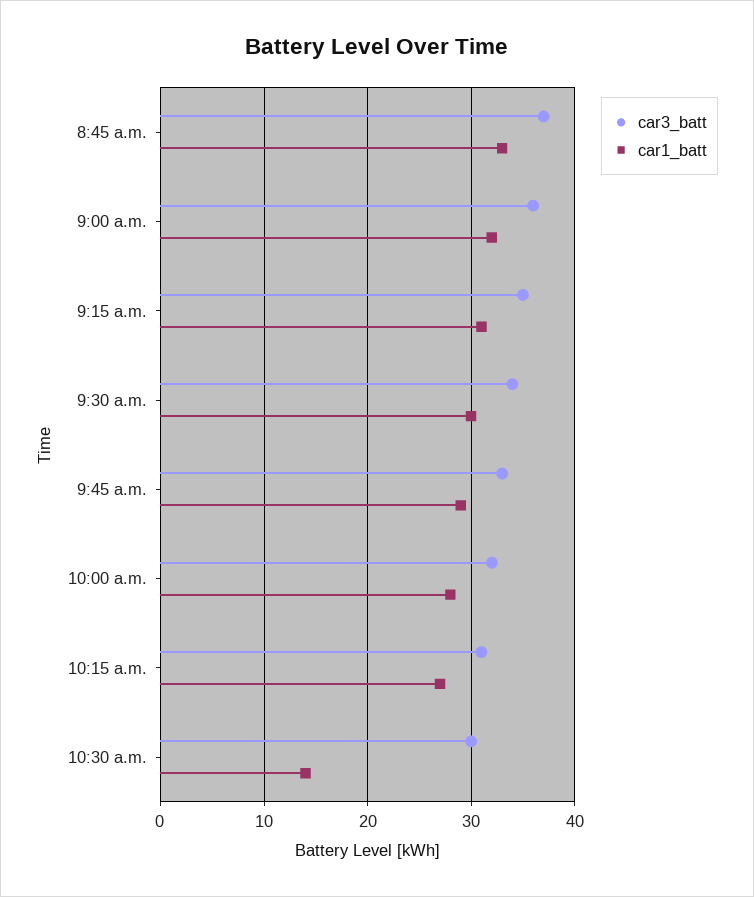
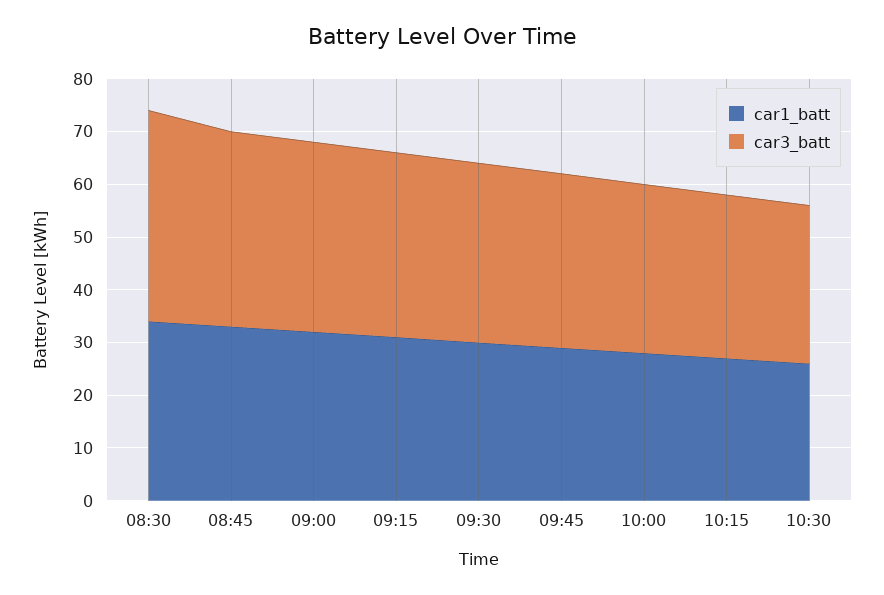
  {
    "car3_batt": {
      "8:45 a.m.": 37,
      "9:00 a.m.": 36,
      "9:15 a.m.": 35,
      "9:30 a.m.": 34,
      "9:45 a.m.": 33,
      "10:00 a.m.": 32,
      "10:15 a.m.": 31,
-     "10:30 a.m.": 30
+     "10:30 a.m.": 30,
+     "08:30": 40
    },
    "car1_batt": {
      "8:45 a.m.": 33,
      "9:00 a.m.": 32,
      "9:15 a.m.": 31,
      "9:30 a.m.": 30,
      "9:45 a.m.": 29,
      "10:00 a.m.": 28,
      "10:15 a.m.": 27,
-     "10:30 a.m.": 14
+     "10:30 a.m.": 25,
+     "08:30": 35
    }
  }

